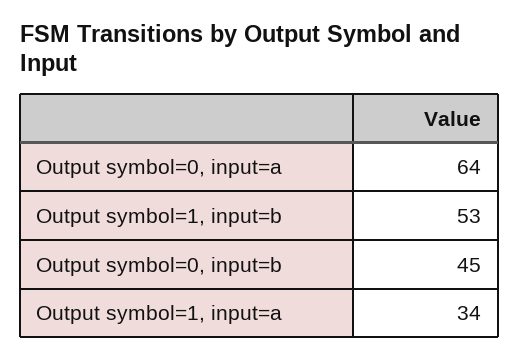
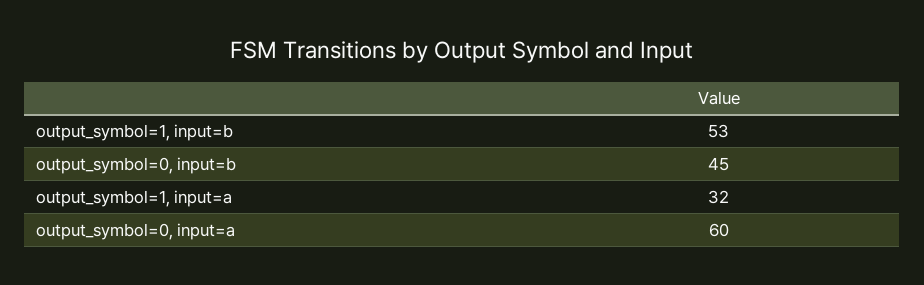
  {
-   "Output symbol=0, input=a": 64,
+   "Output symbol=0, input=a": 60,
    "Output symbol=1, input=b": 53,
    "Output symbol=0, input=b": 45,
-   "Output symbol=1, input=a": 34
+   "Output symbol=1, input=a": 32
  }

